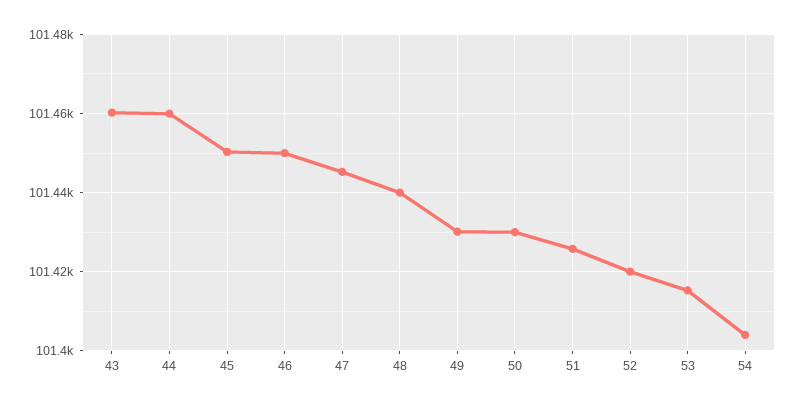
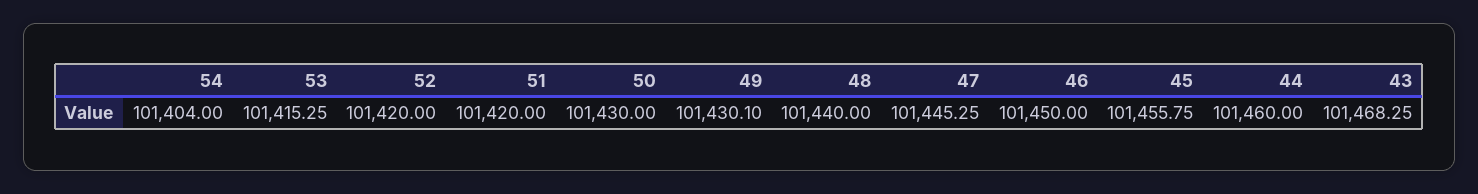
  {
-   "43": 101460,
+   "43": 101468.25,
    "44": 101460,
-   "45": 101450,
+   "45": 101455.75,
    "46": 101450,
    "47": 101445.25,
    "48": 101440,
    "49": 101430.1,
    "50": 101430,
-   "51": 101426,
+   "51": 101420,
    "52": 101420,
    "53": 101415.25,
    "54": 101404
  }

